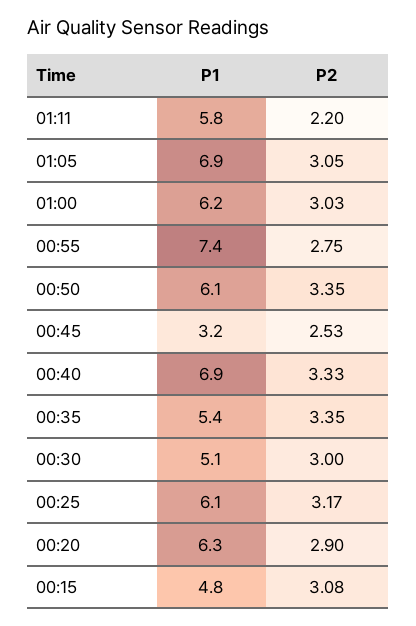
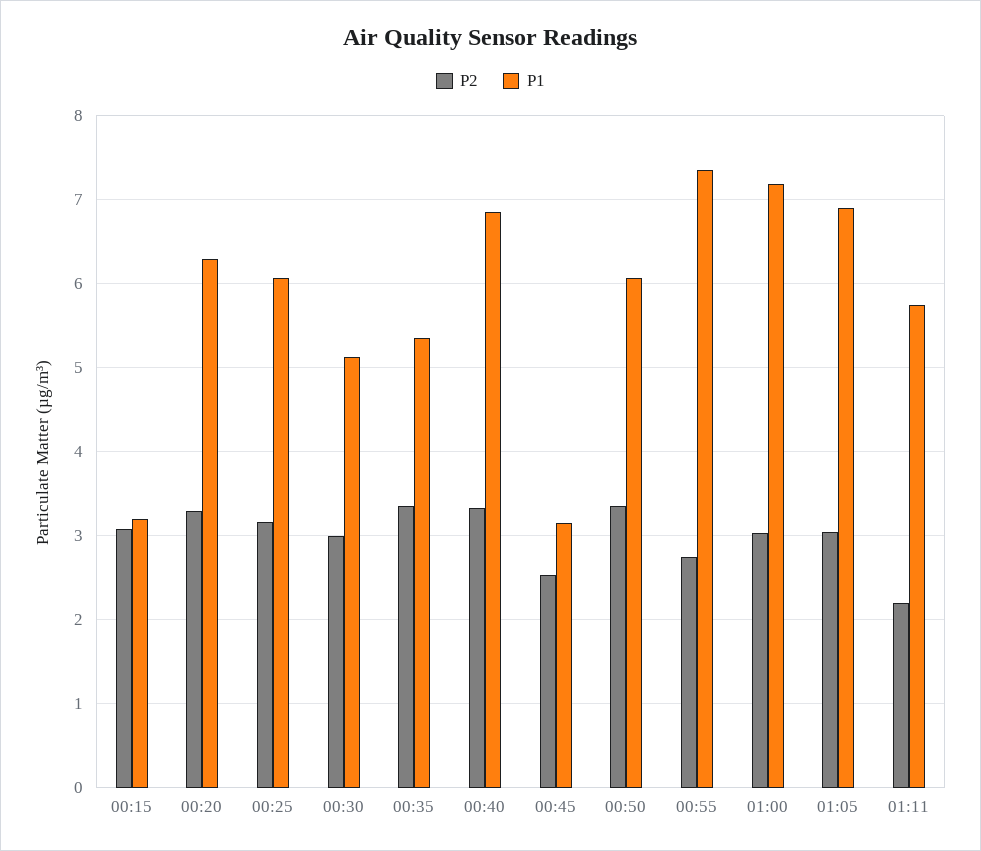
  {
    "P1": {
      "01:11": 5.8,
      "01:05": 6.9,
-     "01:00": 6.2,
+     "01:00": 7.2,
      "00:55": 7.4,
      "00:50": 6.1,
      "00:45": 3.2,
      "00:40": 6.9,
      "00:35": 5.4,
      "00:30": 5.1,
      "00:25": 6.1,
      "00:20": 6.3,
-     "00:15": 4.8
+     "00:15": 3.2
    },
    "P2": {
      "01:11": 2.2,
      "01:05": 3.05,
      "01:00": 3.03,
      "00:55": 2.75,
      "00:50": 3.35,
      "00:45": 2.53,
      "00:40": 3.33,
      "00:35": 3.35,
      "00:30": 3,
      "00:25": 3.17,
-     "00:20": 2.9,
+     "00:20": 3.3,
      "00:15": 3.08
    }
  }

